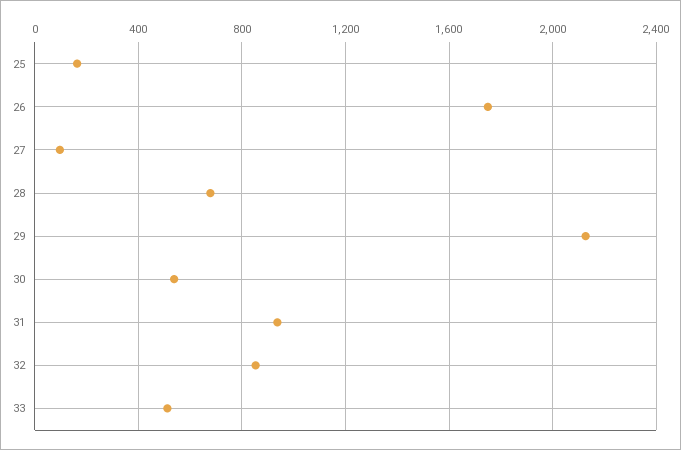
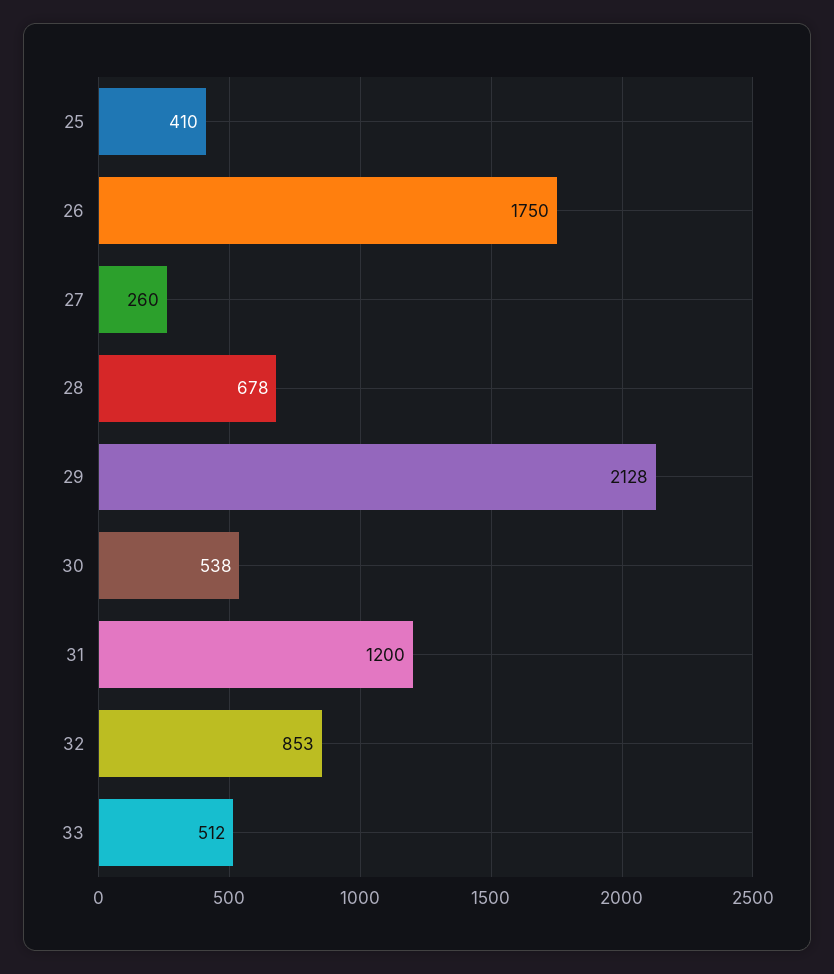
  {
-   "25": 150,
+   "25": 410,
    "26": 1750,
-   "27": 100,
+   "27": 260,
    "28": 678,
    "29": 2128,
    "30": 538,
-   "31": 950,
+   "31": 1200,
    "32": 853,
    "33": 512
  }

